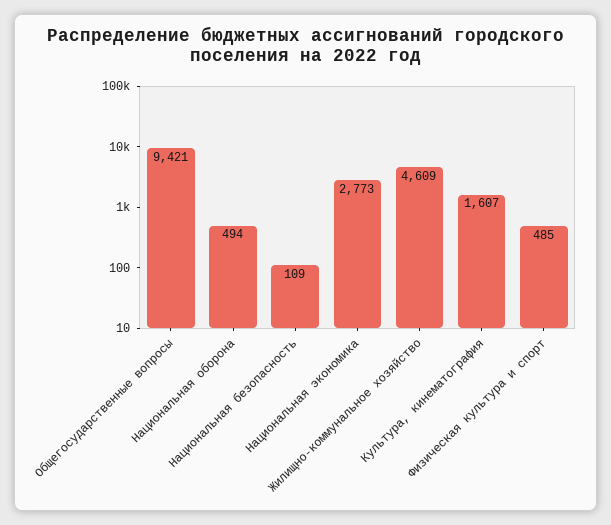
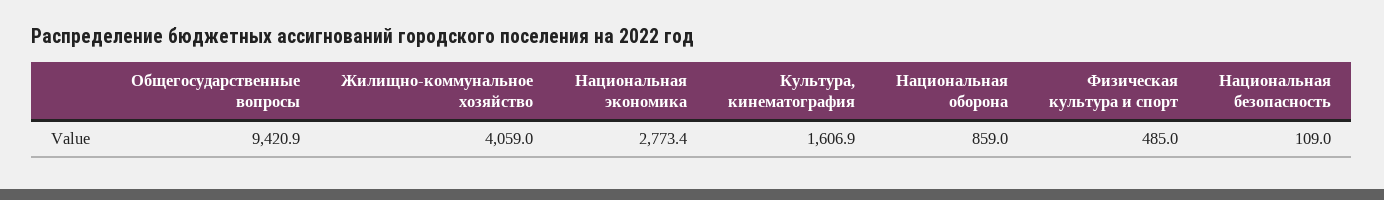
  {
    "Общегосударственные вопросы": 9420.9,
-   "Национальная оборона": 494,
+   "Национальная оборона": 859,
    "Национальная безопасность": 109,
    "Национальная экономика": 2773.4,
-   "Жилищно-коммунальное хозяйство": 4609,
+   "Жилищно-коммунальное хозяйство": 4059,
    "Культура, кинематография": 1606.9,
    "Физическая культура и спорт": 485
  }

